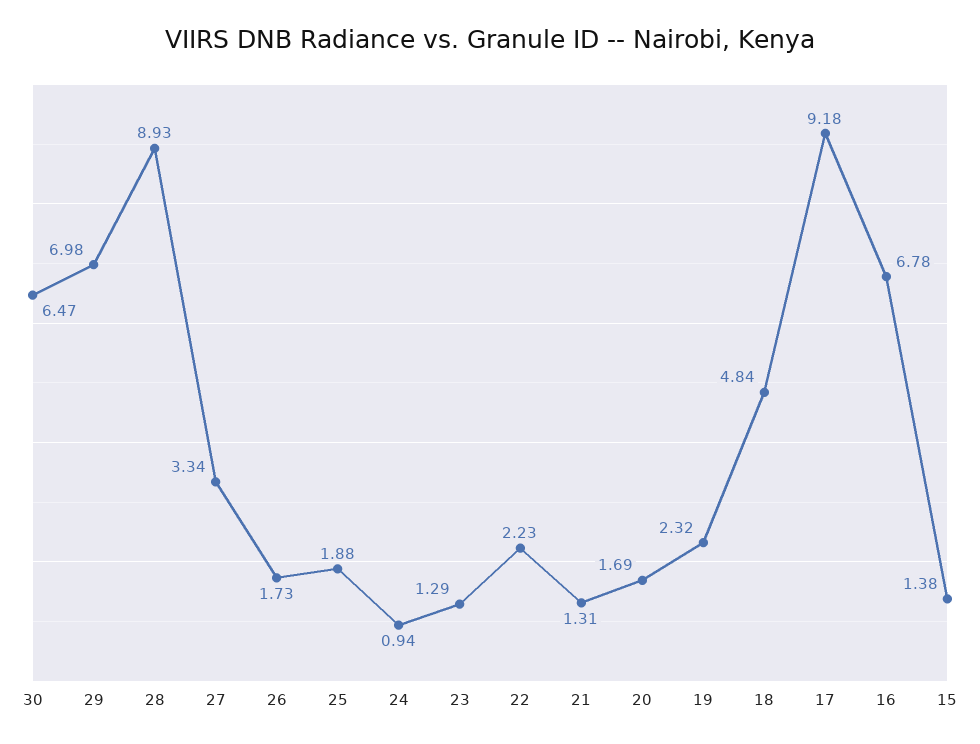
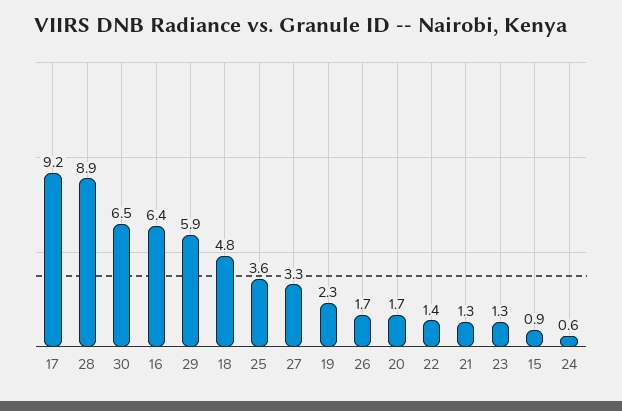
  {
    "30": 6.47,
-   "29": 6.98,
+   "29": 5.9,
    "28": 8.93,
    "27": 3.34,
    "26": 1.73,
-   "25": 1.88,
+   "25": 3.6,
-   "24": 0.94,
+   "24": 0.6,
    "23": 1.29,
-   "22": 2.23,
+   "22": 1.4,
    "21": 1.31,
    "20": 1.69,
    "19": 2.32,
    "18": 4.84,
    "17": 9.18,
-   "16": 6.78,
+   "16": 6.4,
-   "15": 1.38
+   "15": 0.9
  }

